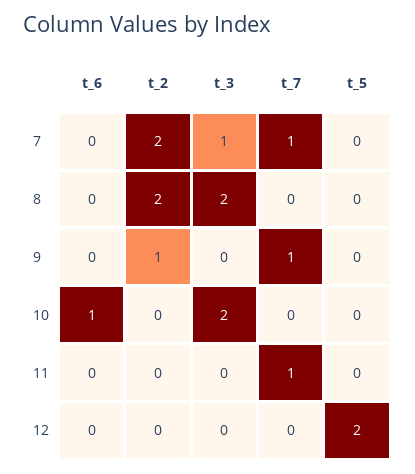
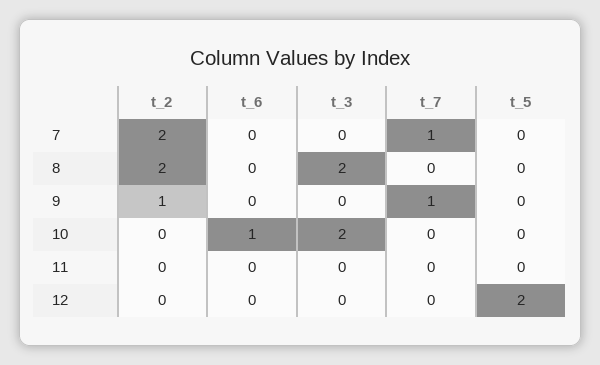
  {
    "t_6": {
      "7": 0,
      "8": 0,
      "9": 0,
      "10": 1,
      "11": 0,
      "12": 0
    },
    "t_2": {
      "7": 2,
      "8": 2,
      "9": 1,
      "10": 0,
      "11": 0,
      "12": 0
    },
    "t_3": {
-     "7": 1,
+     "7": 0,
      "8": 2,
      "9": 0,
      "10": 2,
      "11": 0,
      "12": 0
    },
    "t_7": {
      "7": 1,
      "8": 0,
      "9": 1,
      "10": 0,
-     "11": 1,
+     "11": 0,
      "12": 0
    },
    "t_5": {
      "7": 0,
      "8": 0,
      "9": 0,
      "10": 0,
      "11": 0,
      "12": 2
    }
  }

